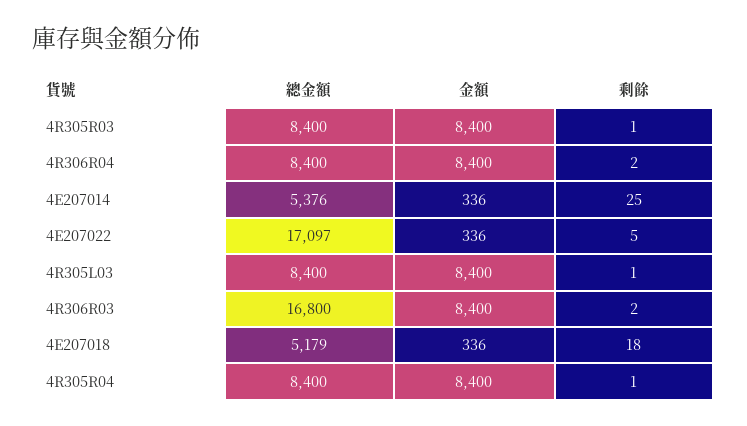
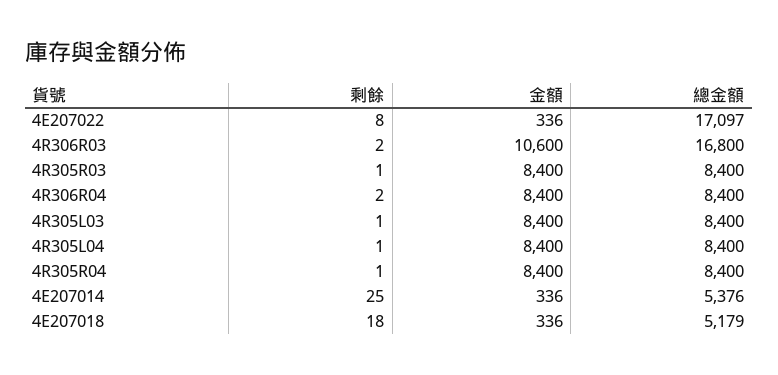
  {
    "總金額": {
      "4R305R03": 8400,
      "4R306R04": 8400,
      "4E207014": 5376,
      "4E207022": 17097,
      "4R305L03": 8400,
      "4R306R03": 16800,
      "4E207018": 5179,
-     "4R305R04": 8400
+     "4R305R04": 8400,
+     "4R305L04": 8400
    },
    "金額": {
      "4R305R03": 8400,
      "4R306R04": 8400,
      "4E207014": 336,
      "4E207022": 336,
      "4R305L03": 8400,
-     "4R306R03": 8400,
+     "4R306R03": 10600,
      "4E207018": 336,
-     "4R305R04": 8400
+     "4R305R04": 8400,
+     "4R305L04": 8400
    },
    "剩餘": {
      "4R305R03": 1,
      "4R306R04": 2,
      "4E207014": 25,
-     "4E207022": 5,
+     "4E207022": 8,
      "4R305L03": 1,
      "4R306R03": 2,
      "4E207018": 18,
-     "4R305R04": 1
+     "4R305R04": 1,
+     "4R305L04": 1
    }
  }

